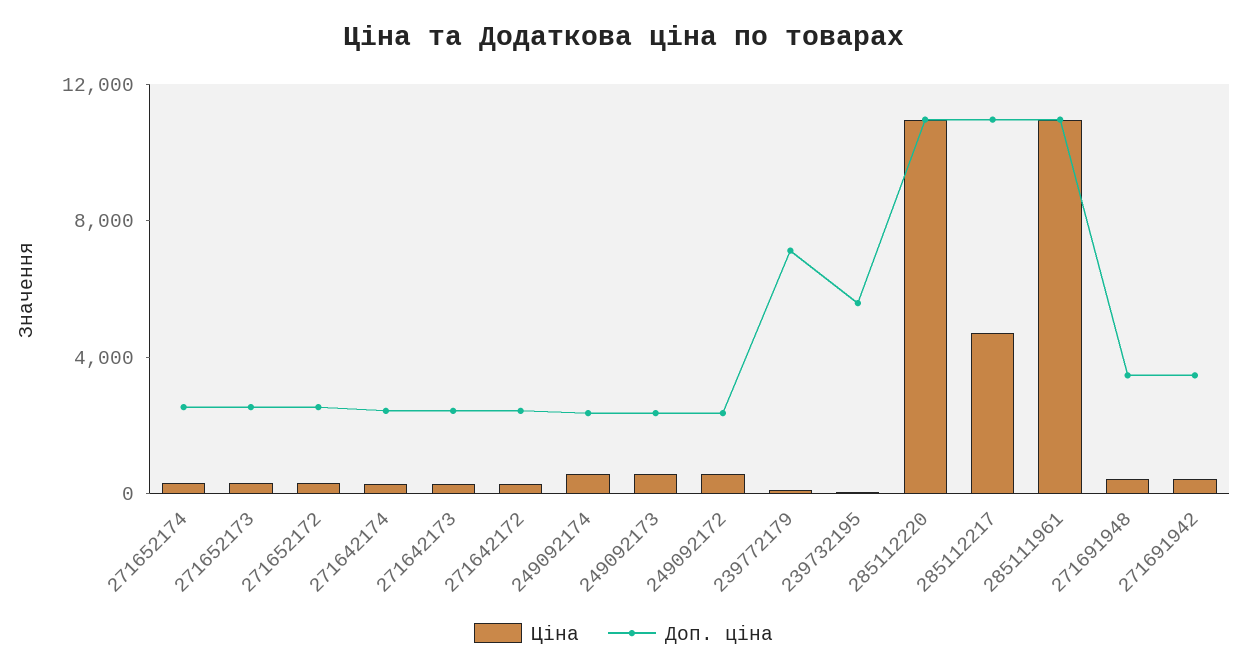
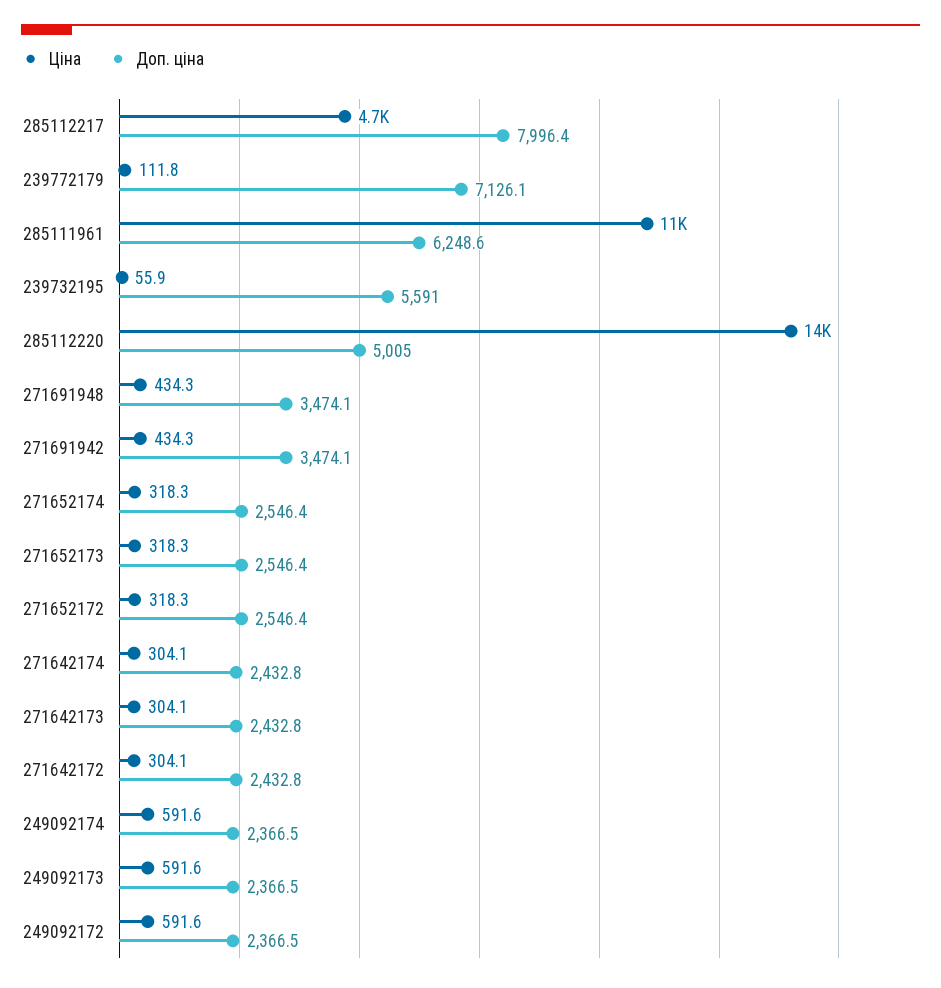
  {
    "Ціна": {
      "271652174": 318.3,
      "271652173": 318.3,
      "271652172": 318.3,
      "271642174": 304.1,
      "271642173": 304.1,
      "271642172": 304.1,
      "249092174": 591.6,
      "249092173": 591.6,
      "249092172": 591.6,
      "239772179": 111.8,
      "239732195": 55.9,
-     "285112220": 11000,
+     "285112220": 14000,
      "285112217": 4700,
      "285111961": 11000,
      "271691948": 434.3,
      "271691942": 434.3
    },
    "Доп. ціна": {
      "271652174": 2546.4,
      "271652173": 2546.4,
      "271652172": 2546.4,
      "271642174": 2432.8,
      "271642173": 2432.8,
      "271642172": 2432.8,
      "249092174": 2366.5,
      "249092173": 2366.5,
      "249092172": 2366.5,
      "239772179": 7126.1,
      "239732195": 5591,
-     "285112220": 11000,
+     "285112220": 5005,
-     "285112217": 11000,
+     "285112217": 7996.4,
-     "285111961": 11000,
+     "285111961": 6248.6,
      "271691948": 3474.1,
      "271691942": 3474.1
    }
  }

